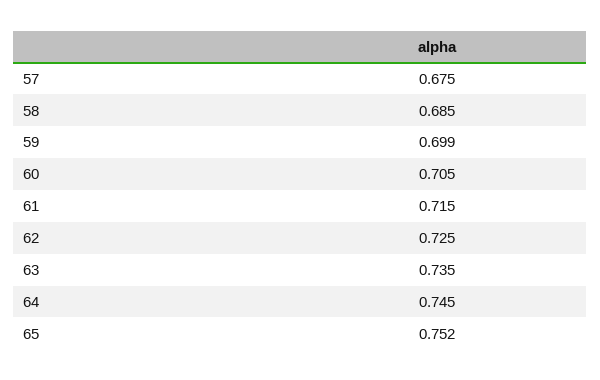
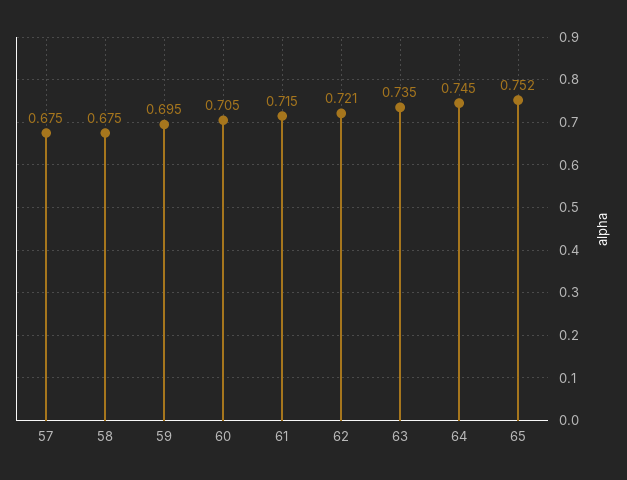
  {
    "57": 0.675,
-   "58": 0.685,
+   "58": 0.675,
-   "59": 0.699,
+   "59": 0.695,
    "60": 0.705,
    "61": 0.715,
-   "62": 0.725,
+   "62": 0.721,
    "63": 0.735,
    "64": 0.745,
    "65": 0.752
  }

